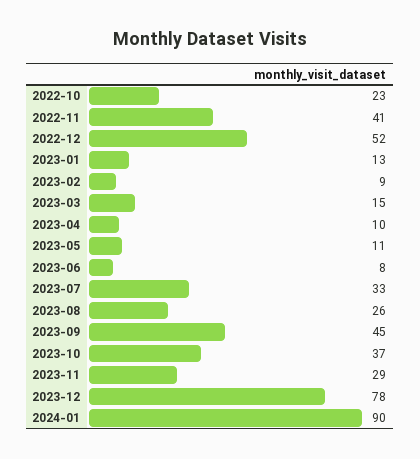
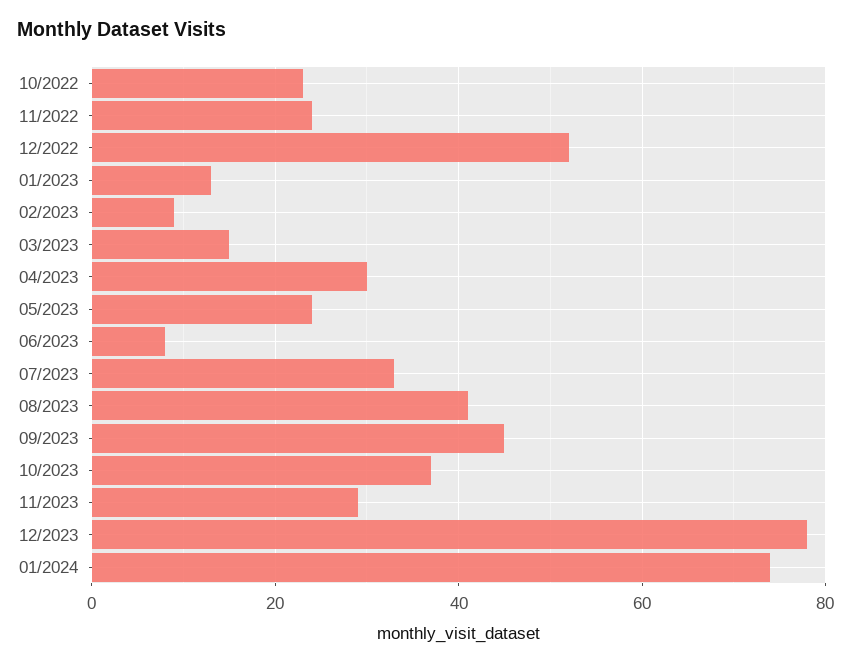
  {
    "2022-10": 23,
-   "2022-11": 41,
+   "2022-11": 25,
    "2022-12": 52,
    "2023-01": 13,
    "2023-02": 9,
    "2023-03": 15,
-   "2023-04": 10,
+   "2023-04": 30,
-   "2023-05": 11,
+   "2023-05": 25,
    "2023-06": 8,
    "2023-07": 33,
-   "2023-08": 26,
+   "2023-08": 40,
    "2023-09": 45,
    "2023-10": 37,
    "2023-11": 29,
    "2023-12": 78,
-   "2024-01": 90
+   "2024-01": 75
  }

